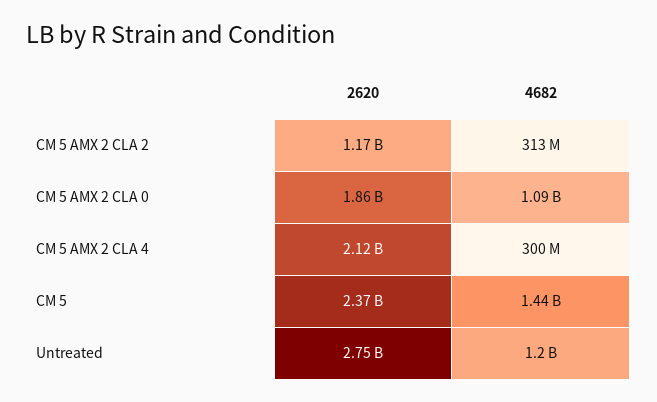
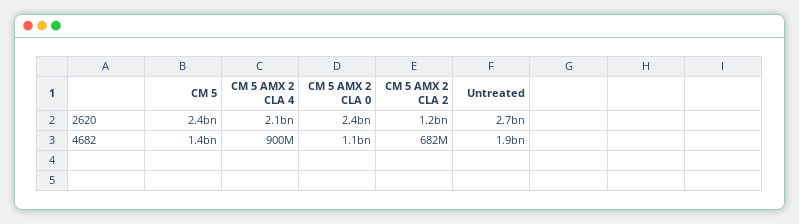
  {
    "2620": {
      "CM 5 AMX 2 CLA 2": 1170000000,
-     "CM 5 AMX 2 CLA 0": 1860000000,
+     "CM 5 AMX 2 CLA 0": 2400000000,
      "CM 5 AMX 2 CLA 4": 2120000000,
      "CM 5": 2370000000,
      "Untreated": 2750000000
    },
    "4682": {
-     "CM 5 AMX 2 CLA 2": 313000000,
+     "CM 5 AMX 2 CLA 2": 682000000,
      "CM 5 AMX 2 CLA 0": 1090000000,
-     "CM 5 AMX 2 CLA 4": 300000000,
+     "CM 5 AMX 2 CLA 4": 900000000,
      "CM 5": 1440000000,
-     "Untreated": 1200000000
+     "Untreated": 1900000000
    }
  }

